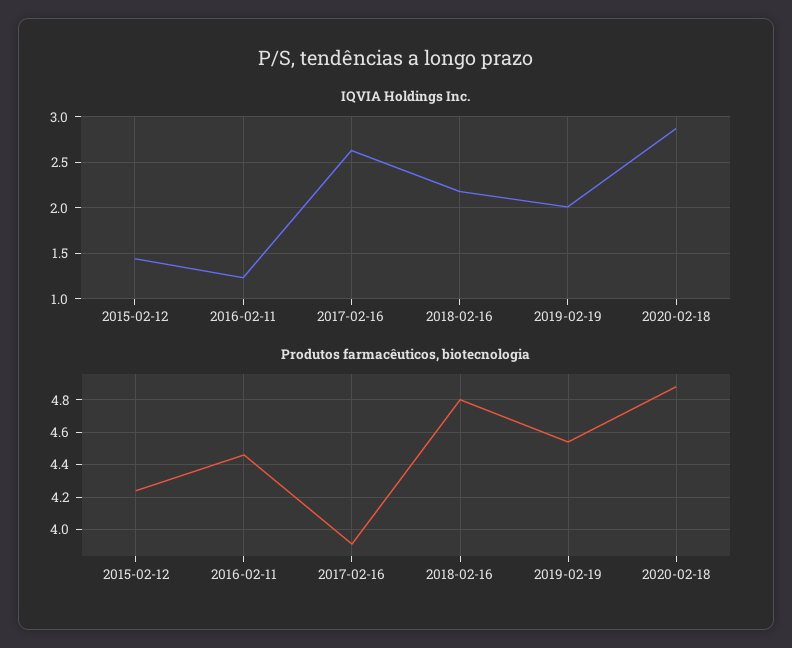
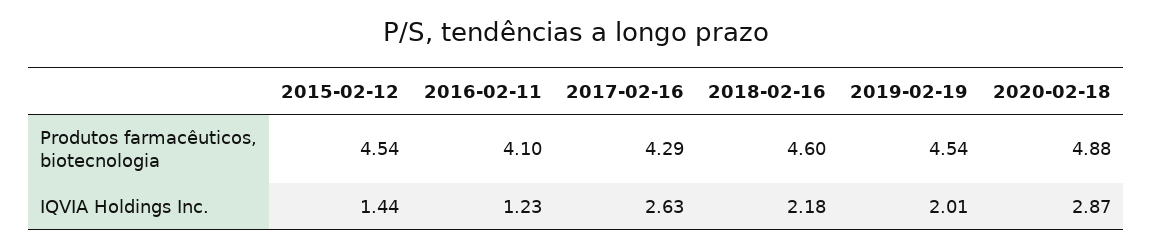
  {
    "IQVIA Holdings Inc.": {
      "2015-02-12": 1.44,
      "2016-02-11": 1.23,
      "2017-02-16": 2.63,
      "2018-02-16": 2.18,
      "2019-02-19": 2.01,
      "2020-02-18": 2.87
    },
    "Produtos farmacêuticos, biotecnologia": {
-     "2015-02-12": 4.25,
+     "2015-02-12": 4.54,
-     "2016-02-11": 4.45,
+     "2016-02-11": 4.1,
-     "2017-02-16": 3.9,
+     "2017-02-16": 4.29,
-     "2018-02-16": 4.8,
+     "2018-02-16": 4.6,
      "2019-02-19": 4.54,
      "2020-02-18": 4.88
    }
  }

